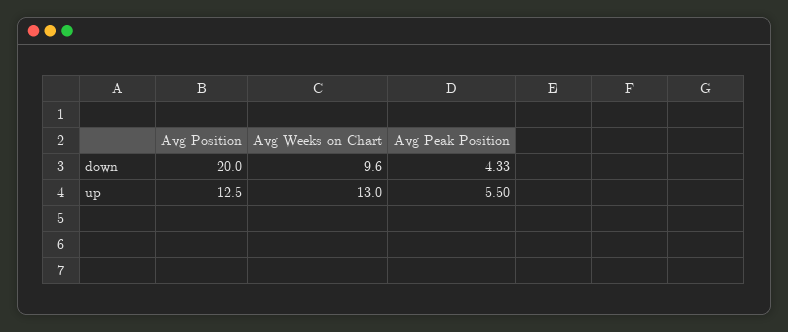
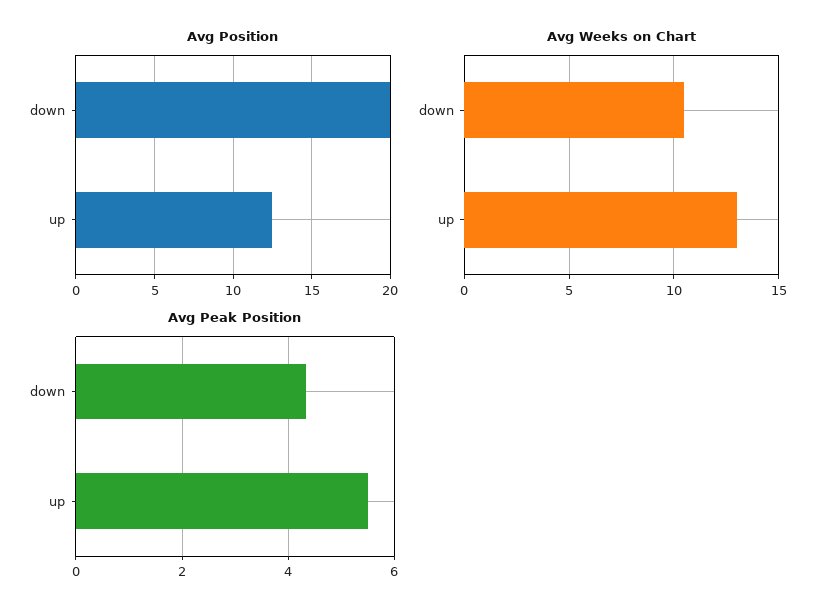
  {
    "Avg Position": {
      "down": 20,
      "up": 12.5
    },
    "Avg Weeks on Chart": {
-     "down": 9.6,
+     "down": 10.5,
      "up": 13
    },
    "Avg Peak Position": {
      "down": 4.33,
      "up": 5.5
    }
  }

